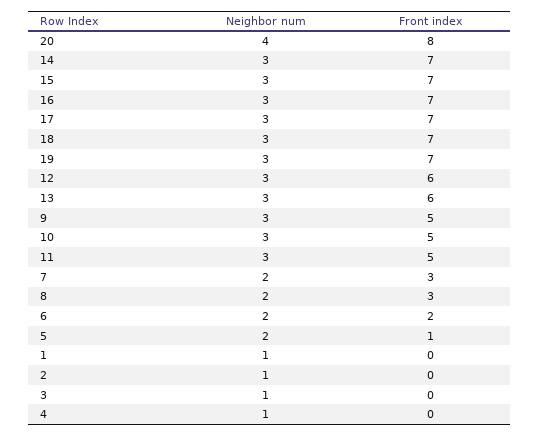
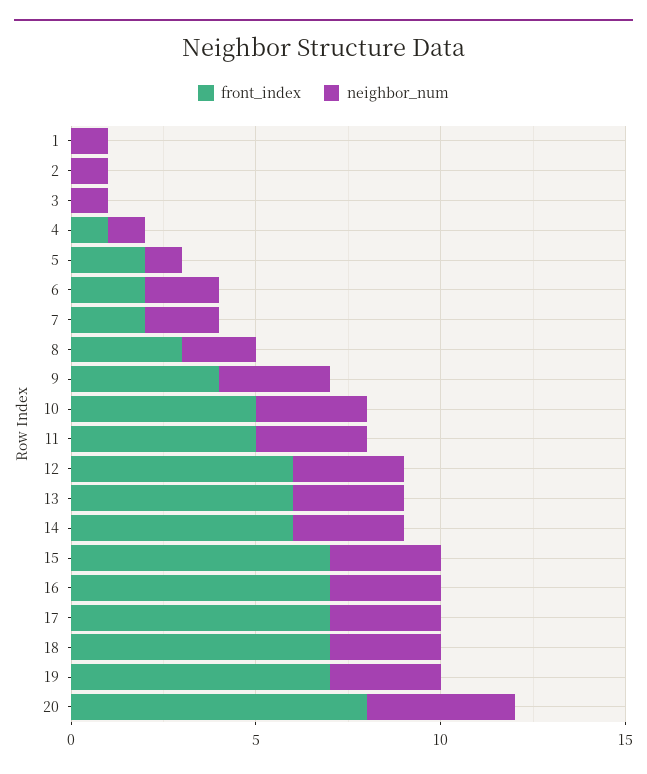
  {
    "Neighbor num": {
      "20": 4,
      "14": 3,
      "15": 3,
      "16": 3,
      "17": 3,
      "18": 3,
      "19": 3,
      "12": 3,
      "13": 3,
      "9": 3,
      "10": 3,
      "11": 3,
      "7": 2,
      "8": 2,
      "6": 2,
-     "5": 2,
+     "5": 1,
      "1": 1,
      "2": 1,
      "3": 1,
      "4": 1
    },
    "Front index": {
      "20": 8,
-     "14": 7,
+     "14": 6,
      "15": 7,
      "16": 7,
      "17": 7,
      "18": 7,
      "19": 7,
      "12": 6,
      "13": 6,
-     "9": 5,
+     "9": 4,
      "10": 5,
      "11": 5,
-     "7": 3,
+     "7": 2,
      "8": 3,
      "6": 2,
-     "5": 1,
+     "5": 2,
      "1": 0,
      "2": 0,
      "3": 0,
-     "4": 0
+     "4": 1
    }
  }

